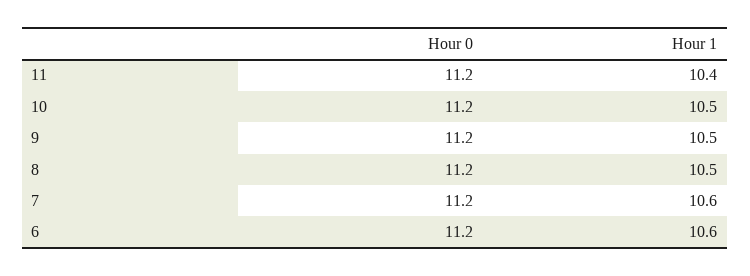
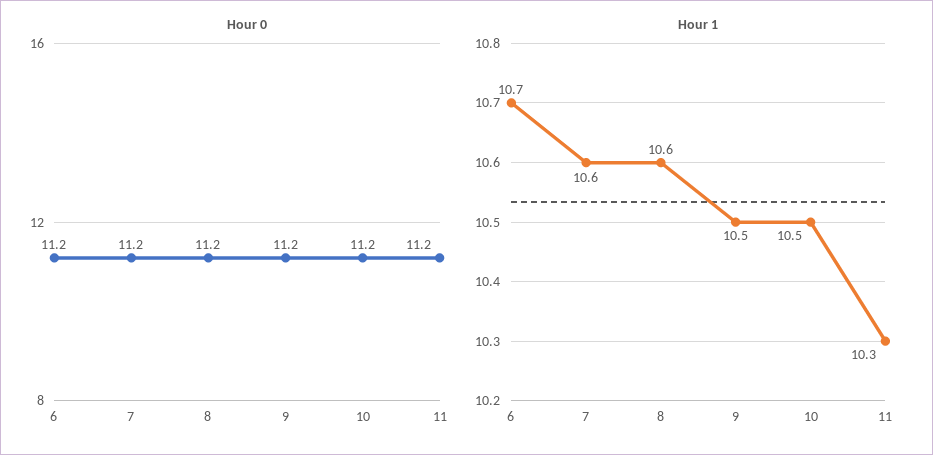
  {
    "Hour 0": {
      "11": 11.2,
      "10": 11.2,
      "9": 11.2,
      "8": 11.2,
      "7": 11.2,
      "6": 11.2
    },
    "Hour 1": {
-     "11": 10.4,
+     "11": 10.3,
      "10": 10.5,
      "9": 10.5,
-     "8": 10.5,
+     "8": 10.6,
      "7": 10.6,
-     "6": 10.6
+     "6": 10.7
    }
  }

